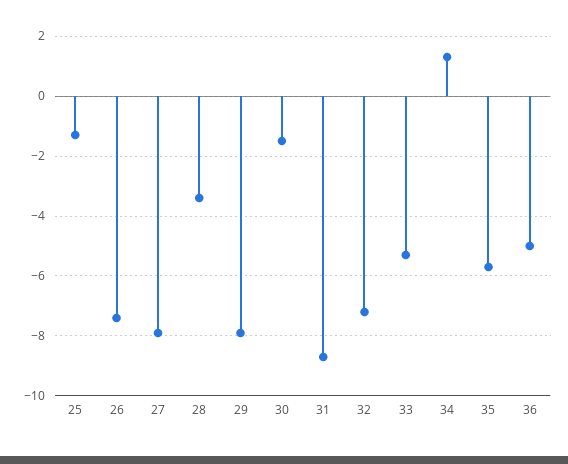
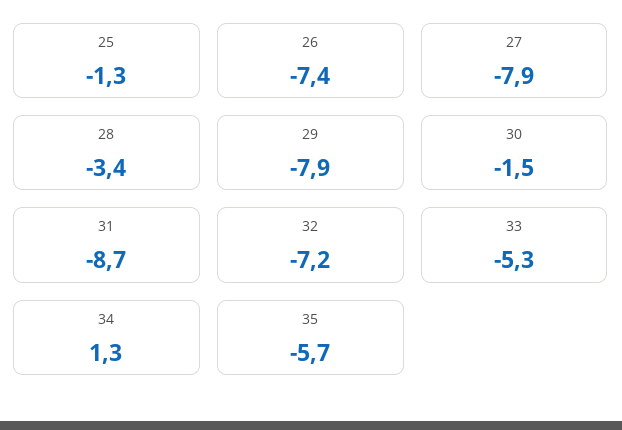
  {
    "25": -1.3,
    "26": -7.4,
    "27": -7.9,
    "28": -3.4,
    "29": -7.9,
    "30": -1.5,
    "31": -8.7,
    "32": -7.2,
    "33": -5.3,
    "34": 1.3,
-   "35": -5.7,
+   "35": -5.7
-   "36": -5
  }

